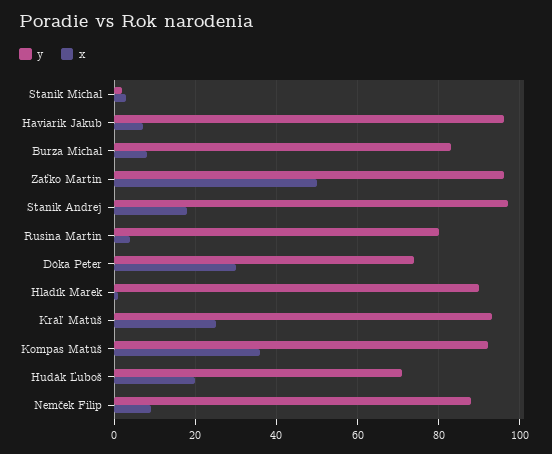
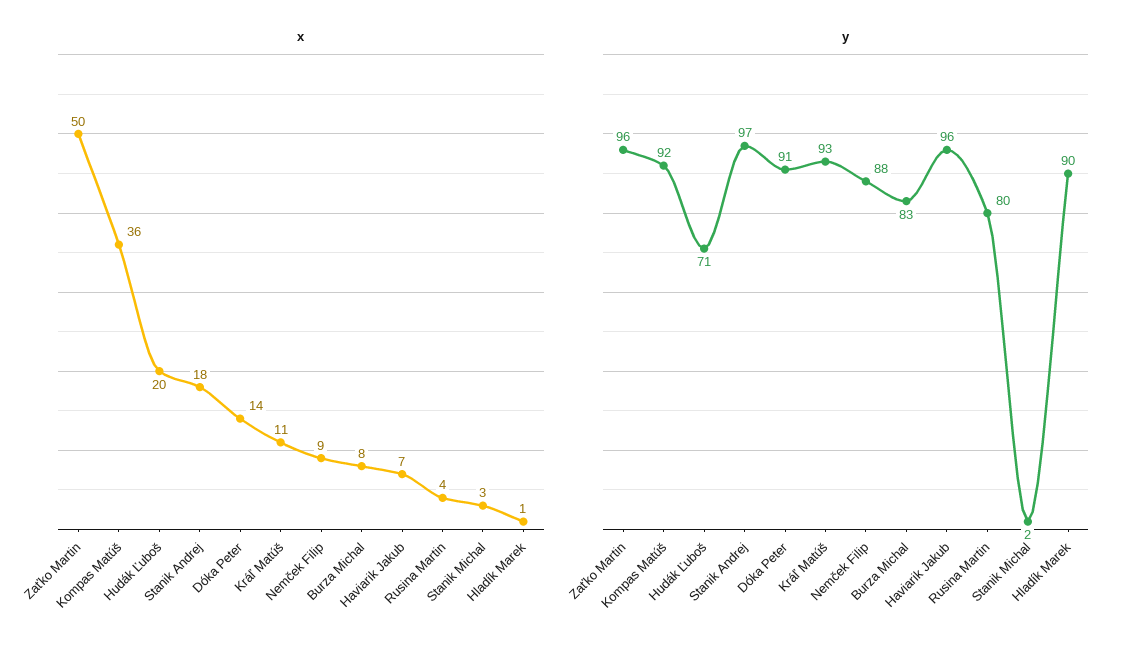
  {
    "y": {
      "Stanik Michal": 2,
      "Haviarik Jakub": 96,
      "Burza Michal": 83,
      "Zaťko Martin": 96,
      "Stanik Andrej": 97,
      "Rusina Martin": 80,
-     "Dóka Peter": 75,
+     "Dóka Peter": 91,
      "Hladík Marek": 90,
      "Kráľ Matúš": 93,
      "Kompas Matúš": 92,
      "Hudák Ľuboš": 71,
      "Nemček Filip": 88
    },
    "x": {
      "Stanik Michal": 3,
      "Haviarik Jakub": 7,
      "Burza Michal": 8,
      "Zaťko Martin": 50,
      "Stanik Andrej": 18,
      "Rusina Martin": 4,
-     "Dóka Peter": 30,
+     "Dóka Peter": 14,
      "Hladík Marek": 1,
-     "Kráľ Matúš": 25,
+     "Kráľ Matúš": 11,
      "Kompas Matúš": 36,
      "Hudák Ľuboš": 20,
      "Nemček Filip": 9
    }
  }

